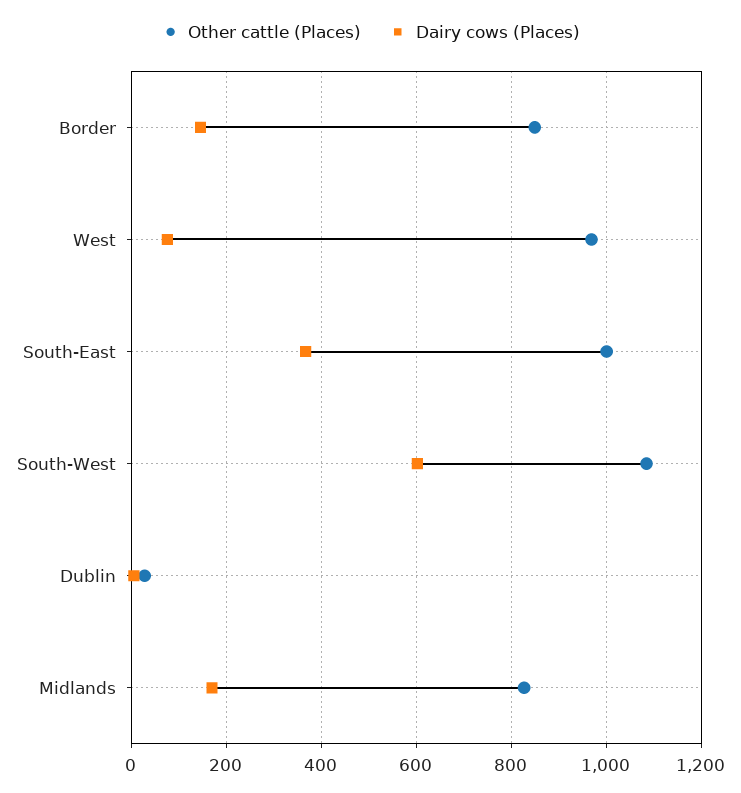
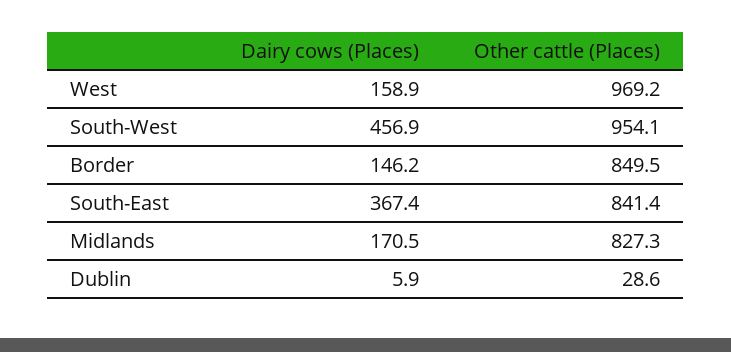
  {
    "Other cattle (Places)": {
      "Border": 849.5,
      "West": 969.2,
-     "South-East": 1000,
+     "South-East": 841.4,
-     "South-West": 1080,
+     "South-West": 954.1,
      "Dublin": 28.6,
      "Midlands": 827.3
    },
    "Dairy cows (Places)": {
      "Border": 146.2,
-     "West": 80,
+     "West": 158.9,
      "South-East": 367.4,
-     "South-West": 600,
+     "South-West": 456.9,
      "Dublin": 5.9,
      "Midlands": 170.5
    }
  }

